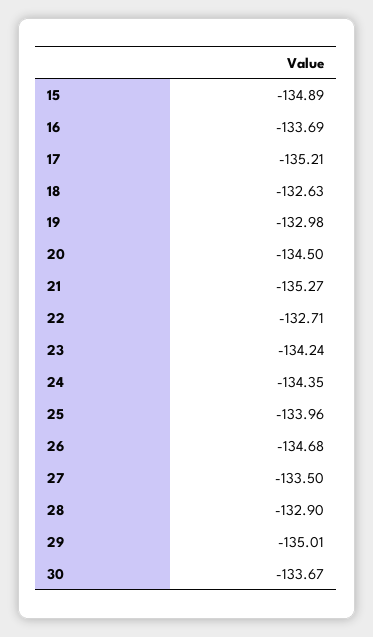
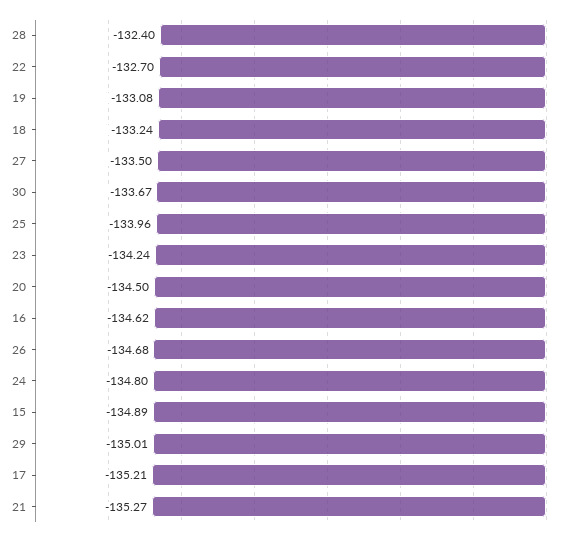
  {
    "15": -134.89,
-   "16": -133.69,
+   "16": -134.62,
    "17": -135.21,
-   "18": -132.63,
+   "18": -133.24,
-   "19": -132.98,
+   "19": -133.08,
    "20": -134.5,
    "21": -135.27,
-   "22": -132.71,
+   "22": -132.7,
    "23": -134.24,
-   "24": -134.35,
+   "24": -134.8,
    "25": -133.96,
    "26": -134.68,
    "27": -133.5,
-   "28": -132.9,
+   "28": -132.4,
    "29": -135.01,
    "30": -133.67
  }

